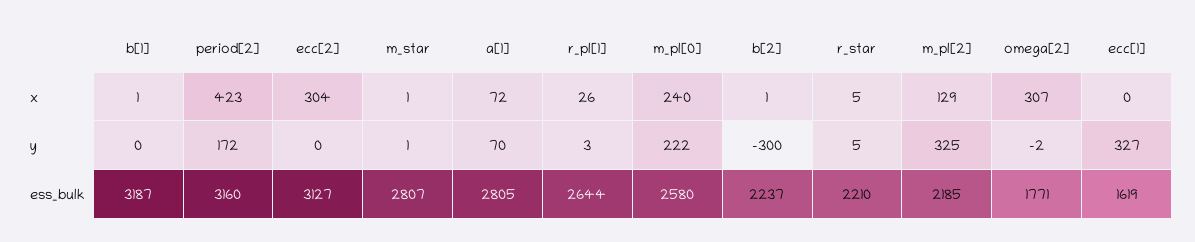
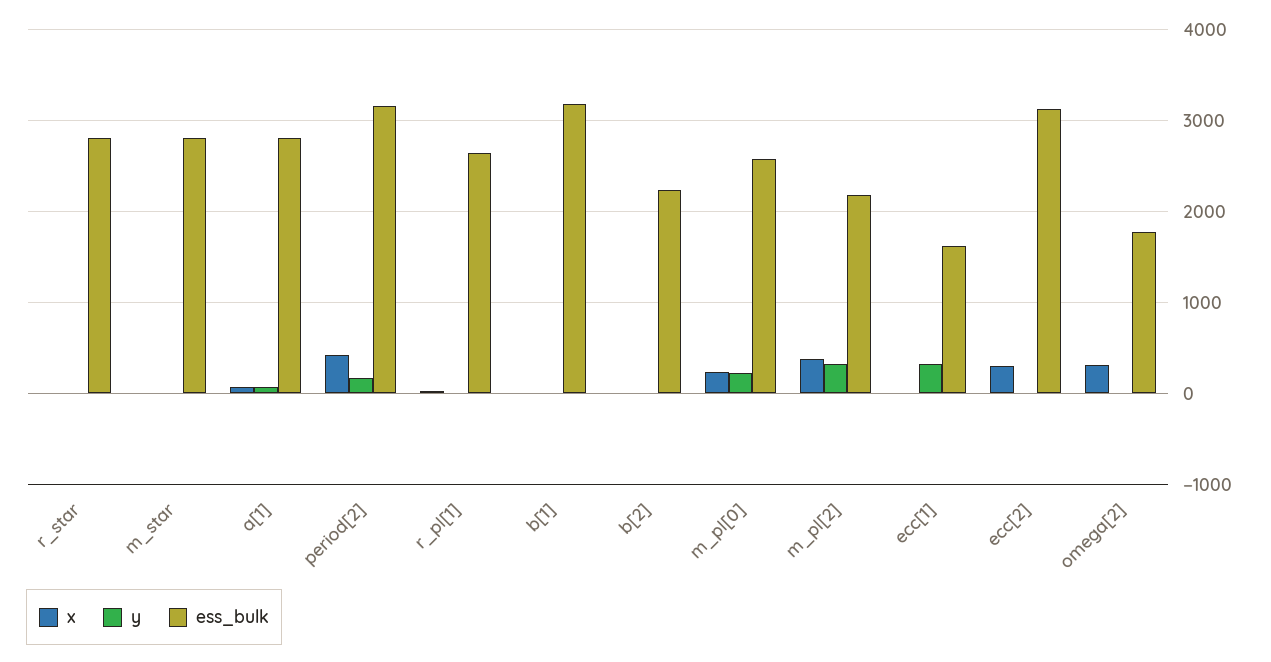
  {
    "x": {
      "b[1]": 1,
      "period[2]": 423,
      "ecc[2]": 304,
      "m_star": 1,
      "a[1]": 72,
      "r_pl[1]": 26,
      "m_pl[0]": 240,
      "b[2]": 1,
      "r_star": 5,
-     "m_pl[2]": 129,
+     "m_pl[2]": 400,
      "omega[2]": 307,
      "ecc[1]": 0
    },
    "y": {
      "b[1]": 0,
      "period[2]": 172,
      "ecc[2]": 0,
      "m_star": 1,
      "a[1]": 70,
      "r_pl[1]": 3,
      "m_pl[0]": 222,
-     "b[2]": -300,
+     "b[2]": 0,
      "r_star": 5,
      "m_pl[2]": 325,
      "omega[2]": -2,
      "ecc[1]": 327
    },
    "ess_bulk": {
      "b[1]": 3187,
      "period[2]": 3160,
      "ecc[2]": 3127,
      "m_star": 2807,
      "a[1]": 2805,
      "r_pl[1]": 2644,
      "m_pl[0]": 2580,
      "b[2]": 2237,
-     "r_star": 2210,
+     "r_star": 2800,
      "m_pl[2]": 2185,
      "omega[2]": 1771,
      "ecc[1]": 1619
    }
  }

